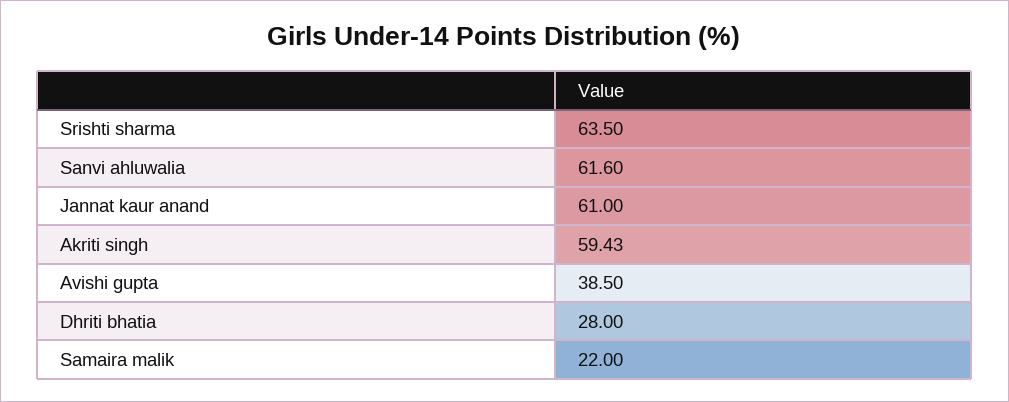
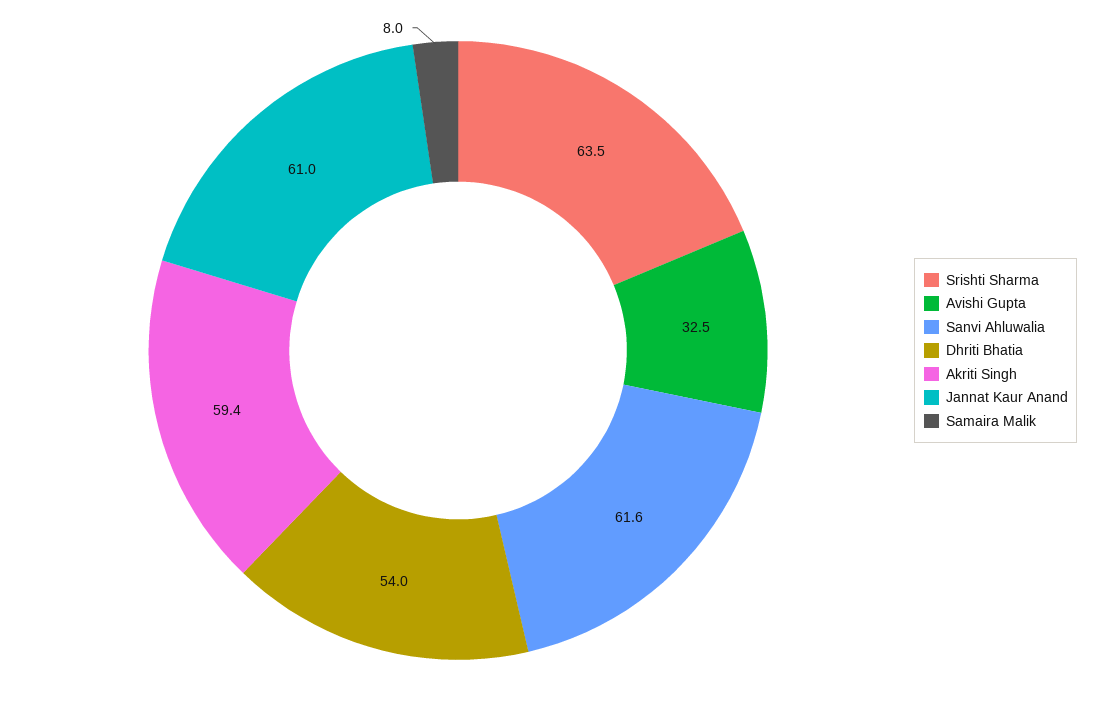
  {
    "Srishti sharma": 63.5,
    "Sanvi ahluwalia": 61.6,
    "Jannat kaur anand": 61,
    "Akriti singh": 59.43,
-   "Avishi gupta": 38.5,
+   "Avishi gupta": 32.5,
-   "Dhriti bhatia": 28,
+   "Dhriti bhatia": 54,
-   "Samaira malik": 22
+   "Samaira malik": 8
  }

